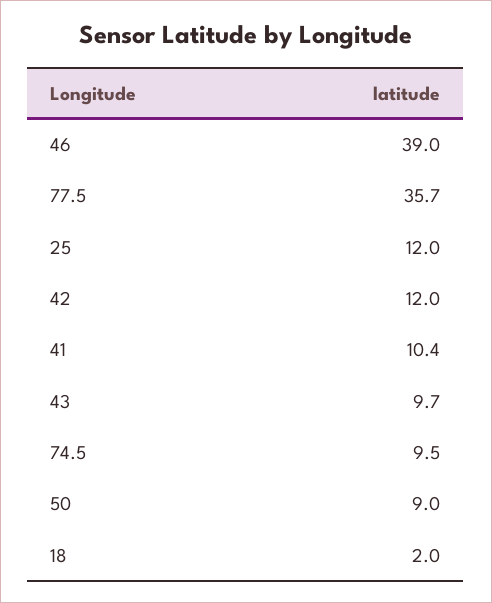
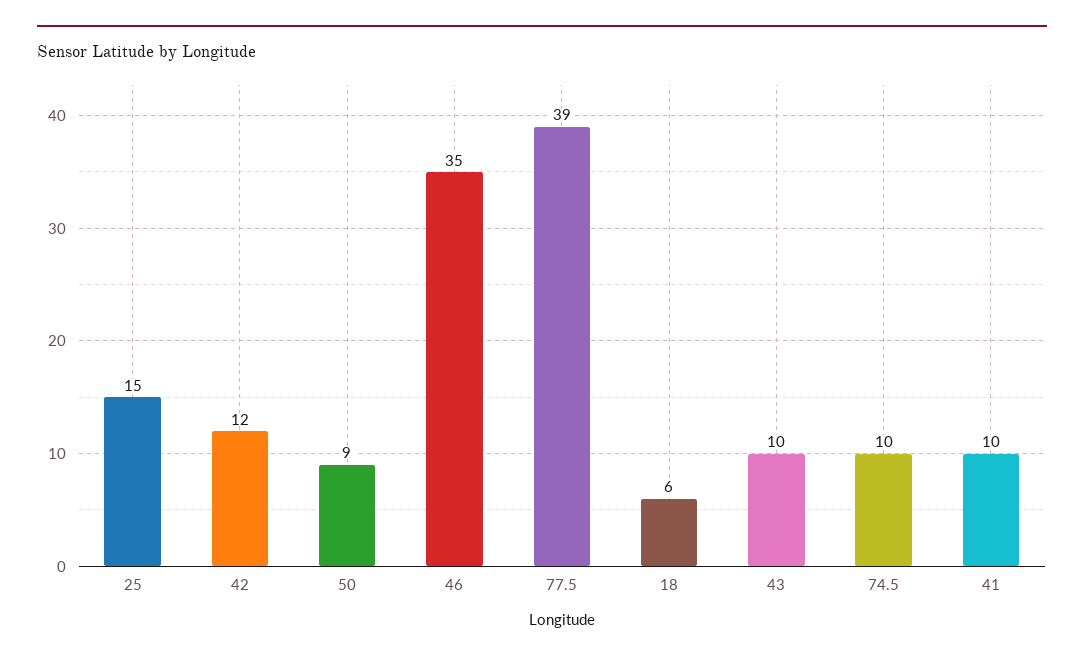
  {
-   "46": 39,
+   "46": 35,
-   "77.5": 35.7,
+   "77.5": 39,
-   "25": 12,
+   "25": 15,
    "42": 12,
    "41": 10.4,
    "43": 9.7,
    "74.5": 9.5,
    "50": 9,
-   "18": 2
+   "18": 6
  }

